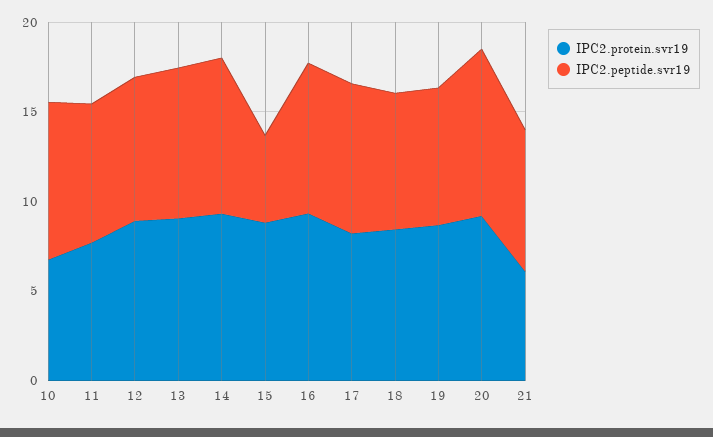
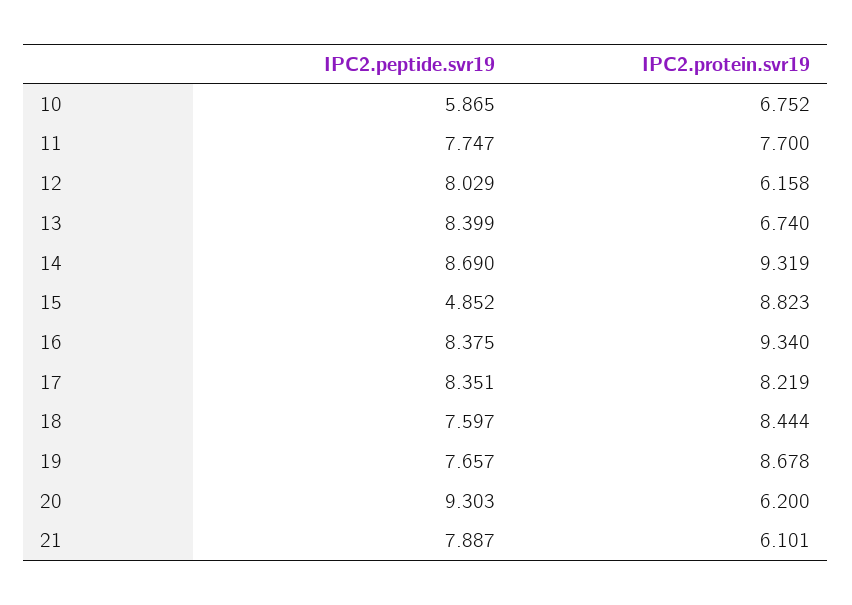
  {
    "IPC2.protein.svr19": {
      "10": 6.752,
      "11": 7.7,
-     "12": 9,
+     "12": 6.158,
-     "13": 9,
+     "13": 6.74,
      "14": 9.319,
      "15": 8.823,
      "16": 9.34,
      "17": 8.219,
      "18": 8.444,
      "19": 8.678,
-     "20": 9,
+     "20": 6.2,
      "21": 6.101
    },
    "IPC2.peptide.svr19": {
-     "10": 9,
+     "10": 5.865,
      "11": 7.747,
      "12": 8.029,
      "13": 8.399,
      "14": 8.69,
      "15": 4.852,
      "16": 8.375,
      "17": 8.351,
      "18": 7.597,
      "19": 7.657,
      "20": 9.303,
      "21": 7.887
    }
  }

